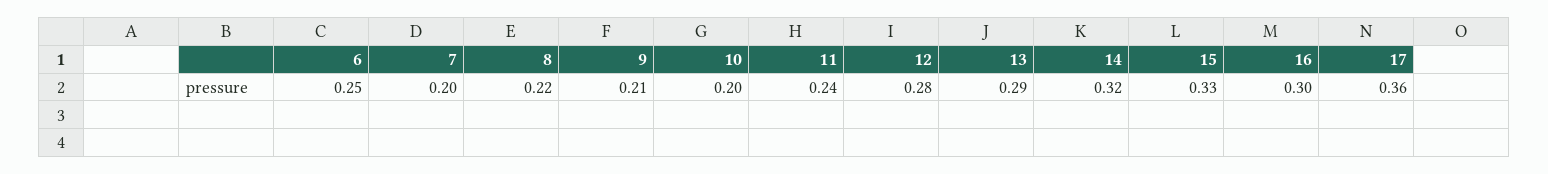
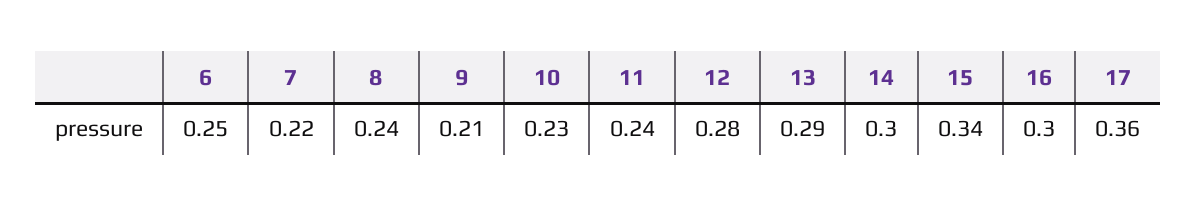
  {
    "6": 0.25,
-   "7": 0.2,
+   "7": 0.22,
-   "8": 0.22,
+   "8": 0.24,
    "9": 0.21,
-   "10": 0.2,
+   "10": 0.23,
    "11": 0.24,
    "12": 0.28,
    "13": 0.29,
-   "14": 0.32,
+   "14": 0.3,
-   "15": 0.33,
+   "15": 0.34,
    "16": 0.3,
    "17": 0.36
  }

